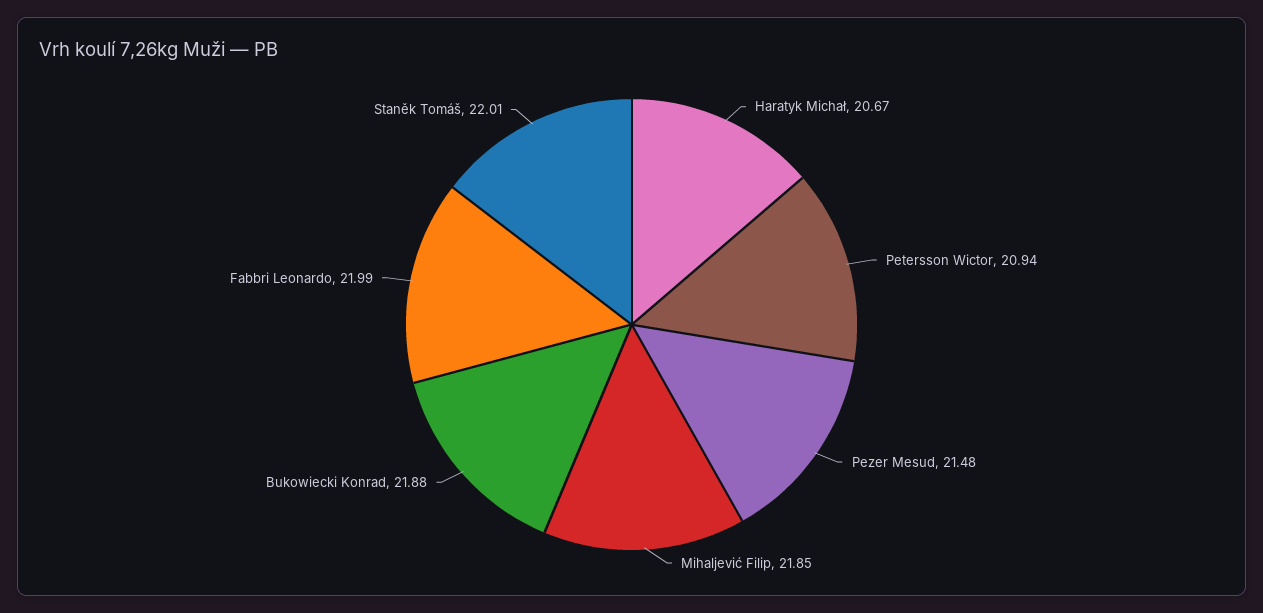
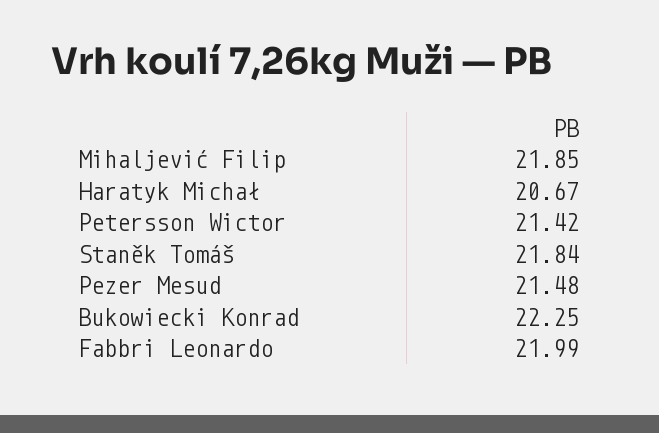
  {
    "Haratyk Michał": 20.67,
-   "Petersson Wictor": 20.94,
+   "Petersson Wictor": 21.42,
    "Pezer Mesud": 21.48,
    "Mihaljević Filip": 21.85,
-   "Bukowiecki Konrad": 21.88,
+   "Bukowiecki Konrad": 22.25,
    "Fabbri Leonardo": 21.99,
-   "Staněk Tomáš": 22.01
+   "Staněk Tomáš": 21.84
  }

